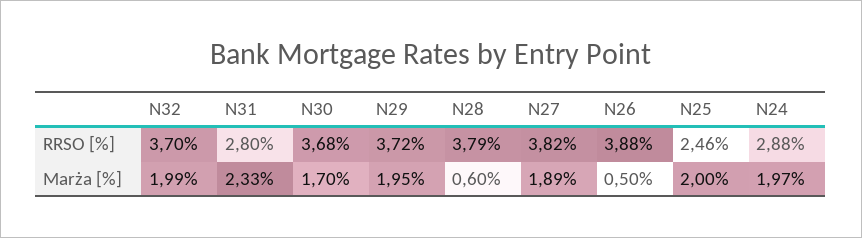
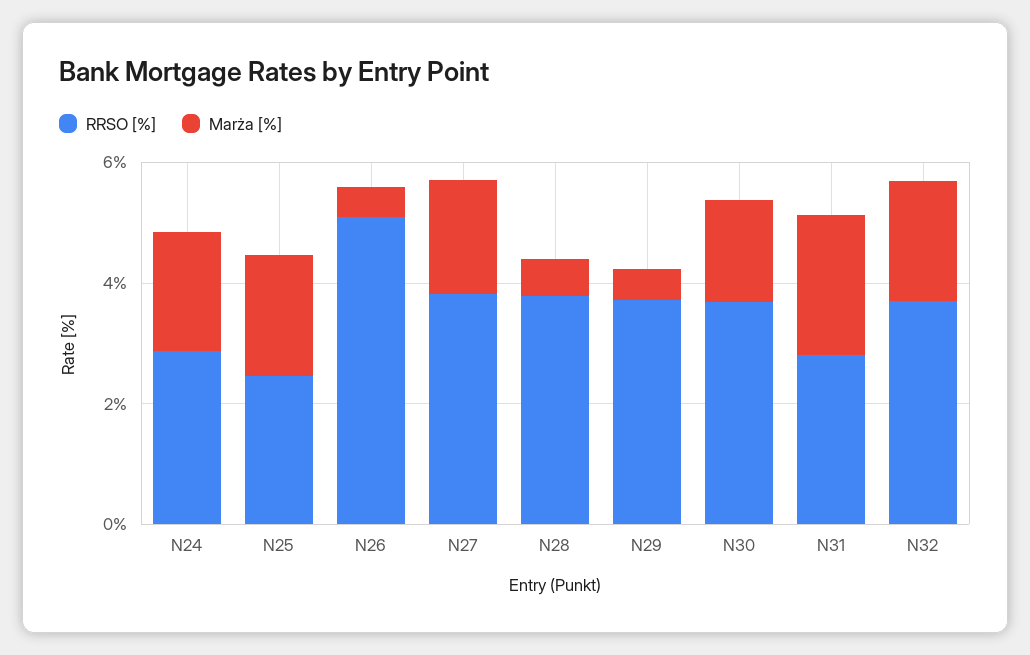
  {
    "RRSO [%]": {
      "N32": 3.7,
      "N31": 2.8,
      "N30": 3.68,
      "N29": 3.72,
      "N28": 3.79,
      "N27": 3.82,
-     "N26": 3.88,
+     "N26": 5,
      "N25": 2.46,
      "N24": 2.88
    },
    "Marża [%]": {
      "N32": 1.99,
      "N31": 2.33,
      "N30": 1.7,
-     "N29": 1.95,
+     "N29": 0.5,
      "N28": 0.6,
      "N27": 1.89,
      "N26": 0.5,
      "N25": 2,
      "N24": 1.97
    }
  }

